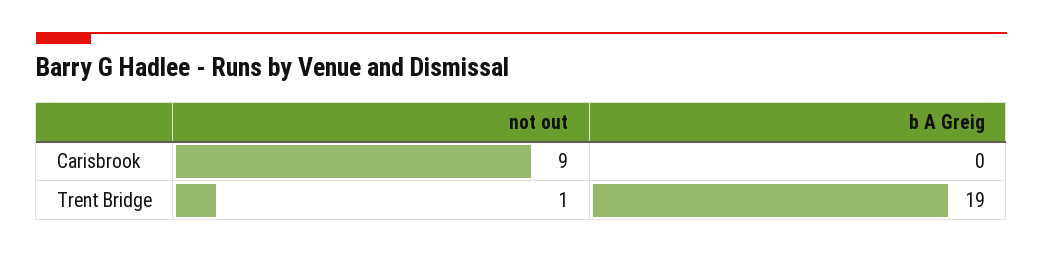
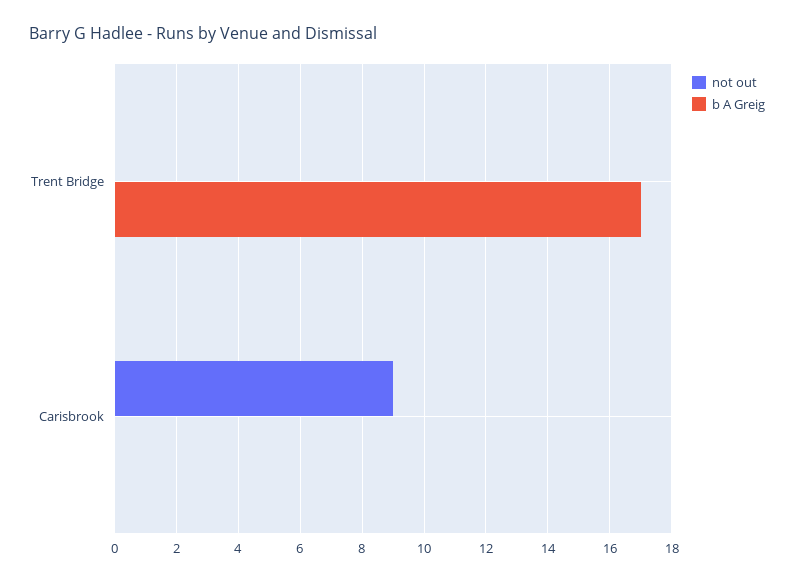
  {
    "not out": {
      "Carisbrook": 9,
-     "Trent Bridge": 1
+     "Trent Bridge": 0
    },
    "b A Greig": {
      "Carisbrook": 0,
-     "Trent Bridge": 19
+     "Trent Bridge": 17
    }
  }

